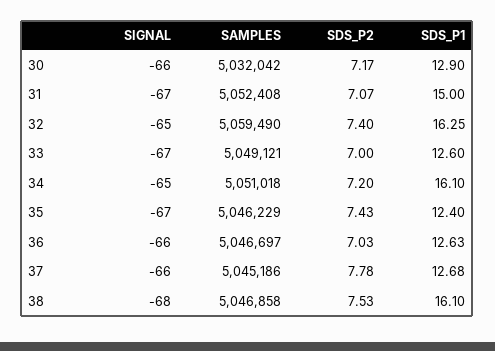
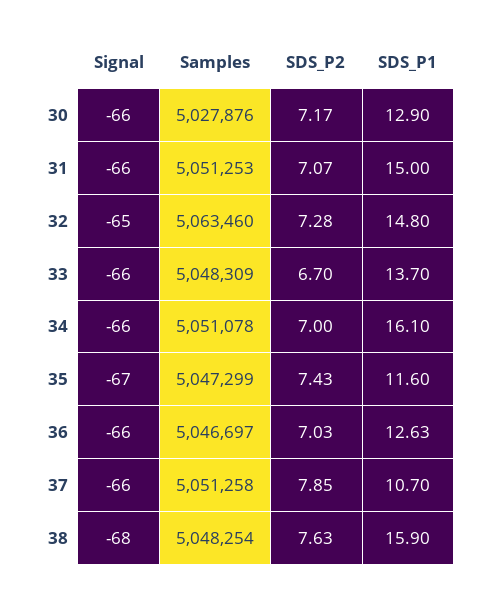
  {
    "SIGNAL": {
      "30": -66,
-     "31": -67,
+     "31": -66,
      "32": -65,
-     "33": -67,
+     "33": -66,
-     "34": -65,
+     "34": -66,
      "35": -67,
      "36": -66,
      "37": -66,
      "38": -68
    },
    "SAMPLES": {
-     "30": 5032042,
+     "30": 5027876,
-     "31": 5052408,
+     "31": 5051253,
-     "32": 5059490,
+     "32": 5063460,
-     "33": 5049121,
+     "33": 5048309,
-     "34": 5051018,
+     "34": 5051078,
-     "35": 5046229,
+     "35": 5047299,
      "36": 5046697,
-     "37": 5045186,
+     "37": 5051258,
-     "38": 5046858
+     "38": 5048254
    },
    "SDS_P2": {
      "30": 7.17,
      "31": 7.07,
-     "32": 7.4,
+     "32": 7.28,
-     "33": 7,
+     "33": 6.7,
-     "34": 7.2,
+     "34": 7,
      "35": 7.43,
      "36": 7.03,
-     "37": 7.78,
+     "37": 7.85,
-     "38": 7.53
+     "38": 7.63
    },
    "SDS_P1": {
      "30": 12.9,
      "31": 15,
-     "32": 16.25,
+     "32": 14.8,
-     "33": 12.6,
+     "33": 13.7,
      "34": 16.1,
-     "35": 12.4,
+     "35": 11.6,
      "36": 12.63,
-     "37": 12.68,
+     "37": 10.7,
-     "38": 16.1
+     "38": 15.9
    }
  }

